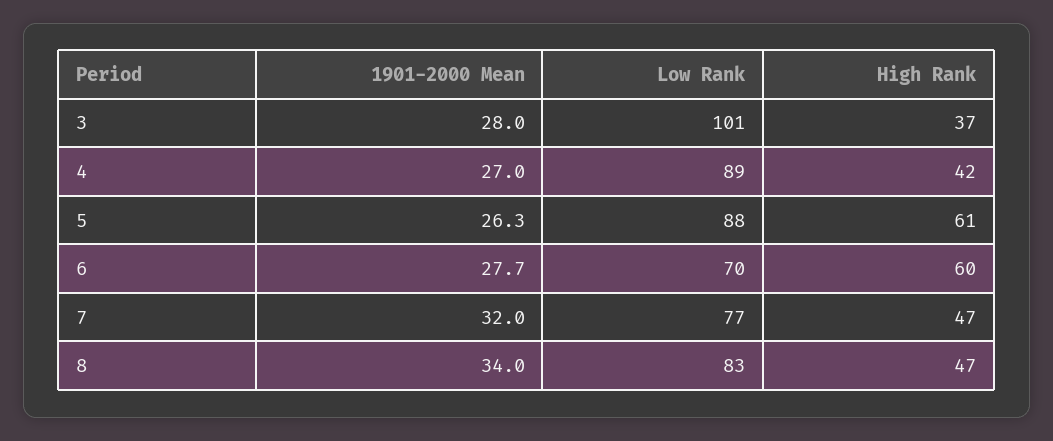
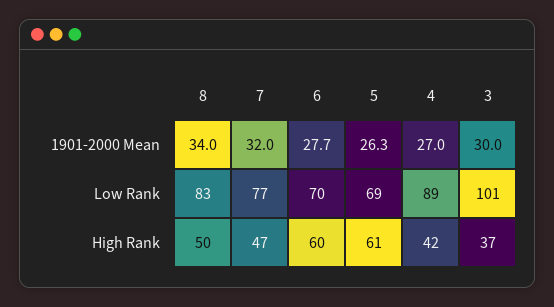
  {
    "1901-2000 Mean": {
-     "3": 28,
+     "3": 30,
      "4": 27,
      "5": 26.3,
      "6": 27.7,
      "7": 32,
      "8": 34
    },
    "Low Rank": {
      "3": 101,
      "4": 89,
-     "5": 88,
+     "5": 69,
      "6": 70,
      "7": 77,
      "8": 83
    },
    "High Rank": {
      "3": 37,
      "4": 42,
      "5": 61,
      "6": 60,
      "7": 47,
-     "8": 47
+     "8": 50
    }
  }

